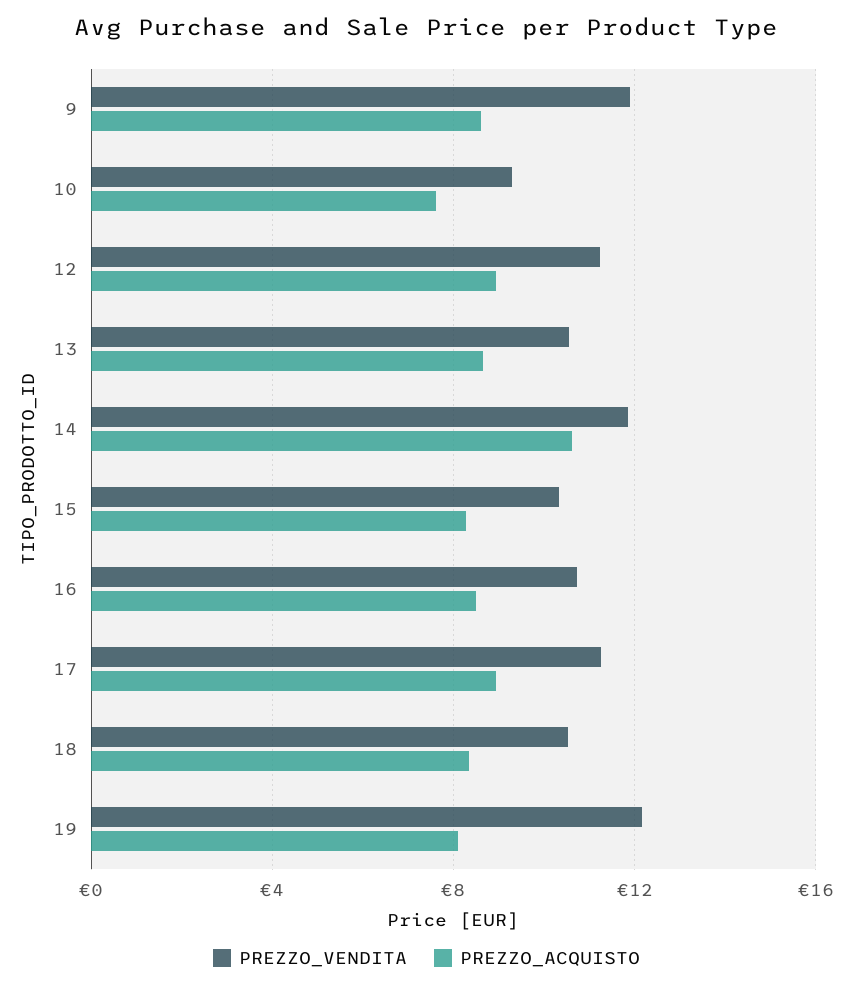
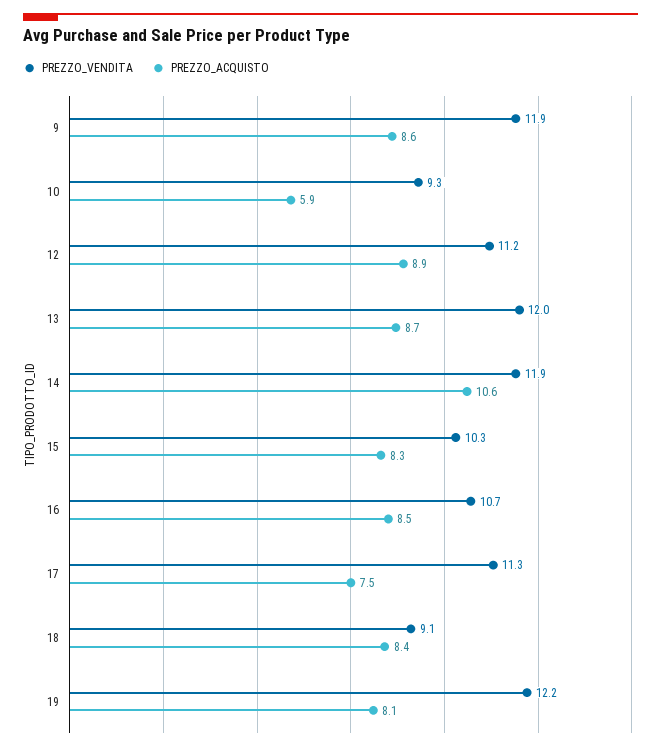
  {
    "PREZZO_VENDITA": {
      "9": 11.9,
      "10": 9.3,
      "12": 11.2,
-     "13": 10.5,
+     "13": 12,
      "14": 11.9,
      "15": 10.3,
      "16": 10.7,
      "17": 11.3,
-     "18": 10.5,
+     "18": 9.1,
      "19": 12.2
    },
    "PREZZO_ACQUISTO": {
      "9": 8.6,
-     "10": 7.5,
+     "10": 5.9,
      "12": 8.9,
      "13": 8.7,
      "14": 10.6,
      "15": 8.3,
      "16": 8.5,
-     "17": 9,
+     "17": 7.5,
      "18": 8.4,
      "19": 8.1
    }
  }

